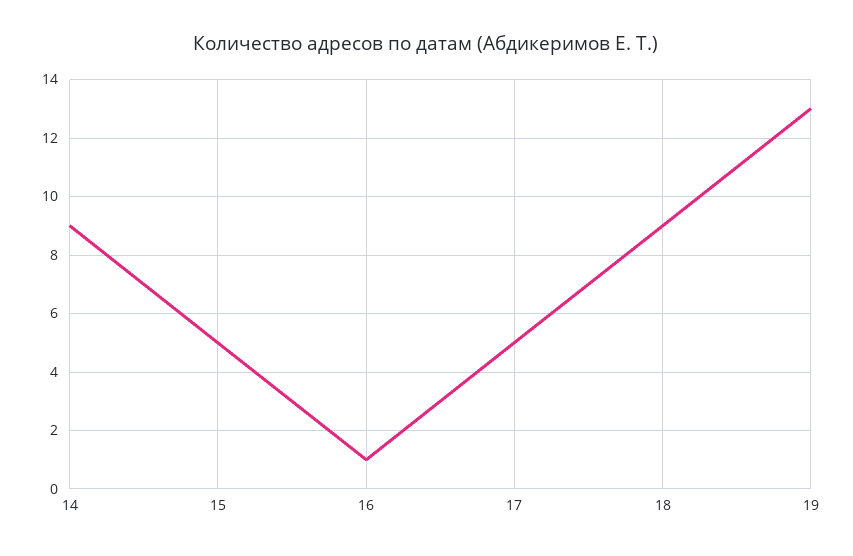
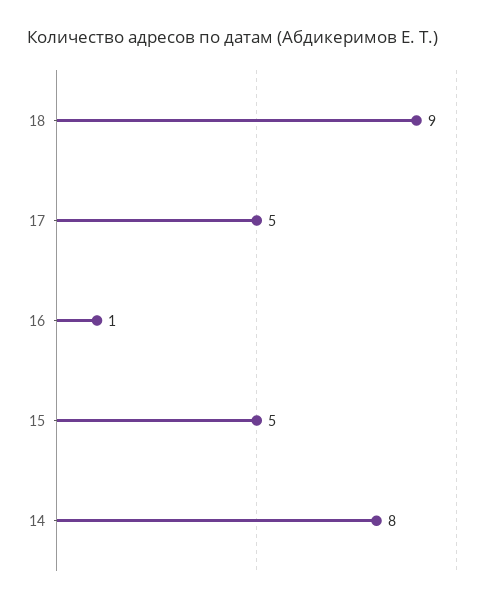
  {
-   "14": 9,
+   "14": 8,
    "15": 5,
    "16": 1,
    "17": 5,
-   "18": 9,
+   "18": 9
-   "19": 13
  }

